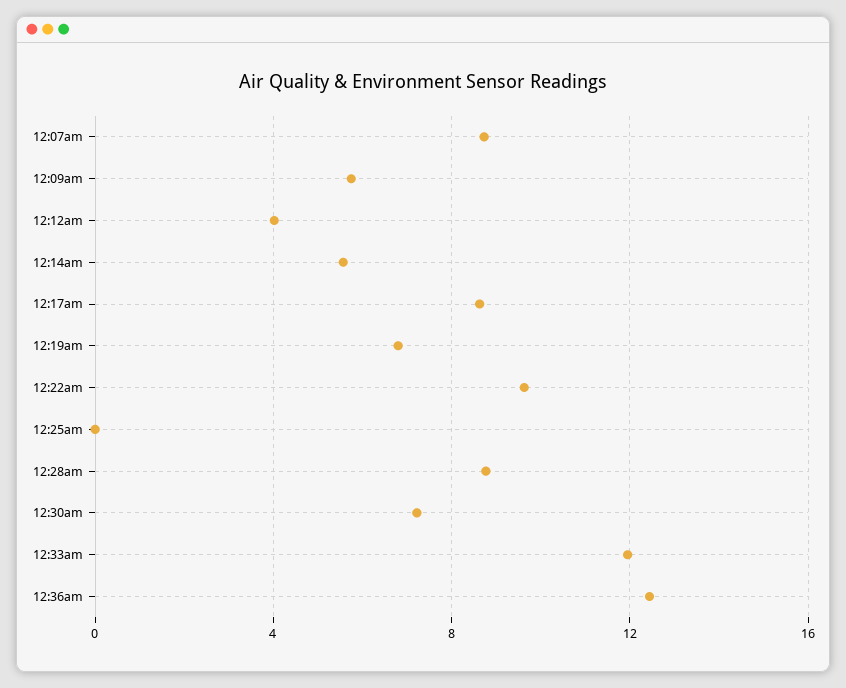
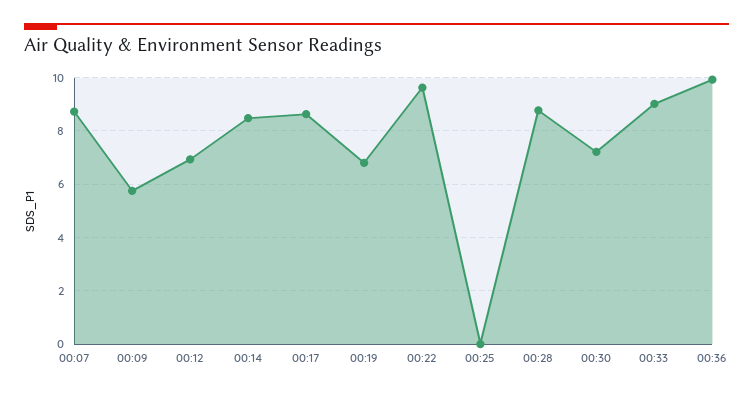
  {
    "12:07am": 8.75,
    "12:09am": 5.75,
-   "12:12am": 4,
+   "12:12am": 7,
-   "12:14am": 5.5,
+   "12:14am": 8.5,
    "12:17am": 8.75,
    "12:19am": 6.75,
    "12:22am": 9.75,
    "12:25am": 0,
    "12:28am": 8.75,
    "12:30am": 7.25,
-   "12:33am": 12,
+   "12:33am": 9,
-   "12:36am": 12.5
+   "12:36am": 10
  }

